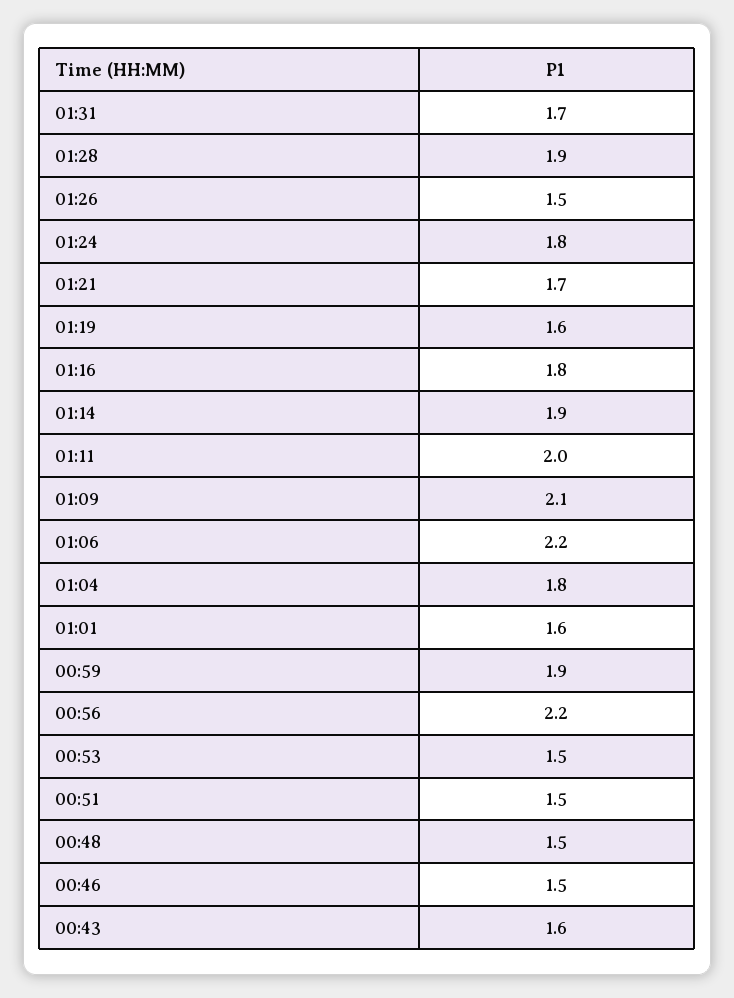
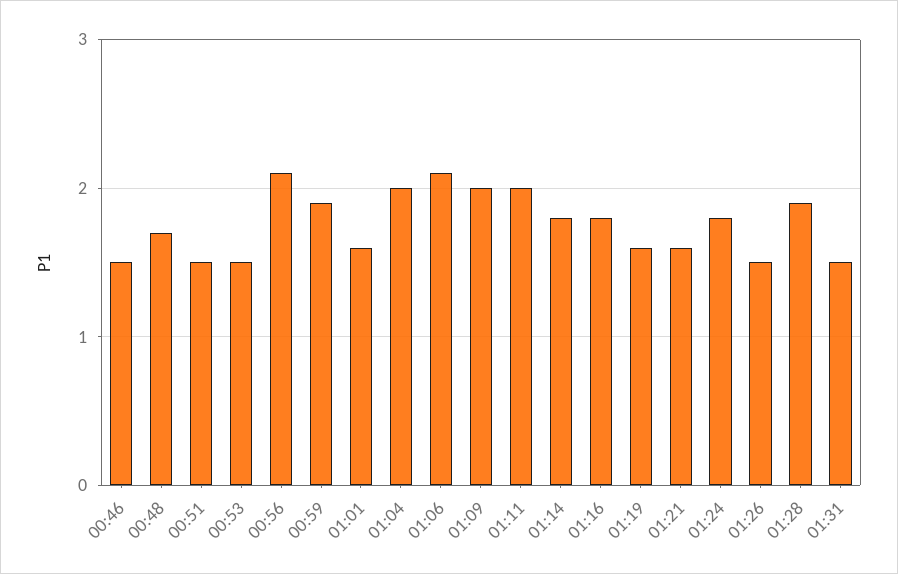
  {
-   "01:31": 1.7,
+   "01:31": 1.5,
    "01:28": 1.9,
    "01:26": 1.5,
    "01:24": 1.8,
-   "01:21": 1.7,
+   "01:21": 1.6,
    "01:19": 1.6,
    "01:16": 1.8,
-   "01:14": 1.9,
+   "01:14": 1.8,
    "01:11": 2,
-   "01:09": 2.1,
+   "01:09": 2,
-   "01:06": 2.2,
+   "01:06": 2.1,
-   "01:04": 1.8,
+   "01:04": 2,
    "01:01": 1.6,
    "00:59": 1.9,
-   "00:56": 2.2,
+   "00:56": 2.1,
    "00:53": 1.5,
    "00:51": 1.5,
-   "00:48": 1.5,
+   "00:48": 1.7,
-   "00:46": 1.5,
+   "00:46": 1.5
-   "00:43": 1.6
  }

